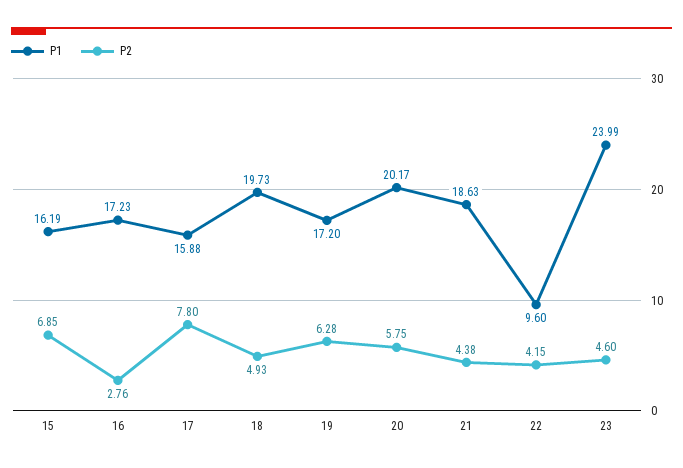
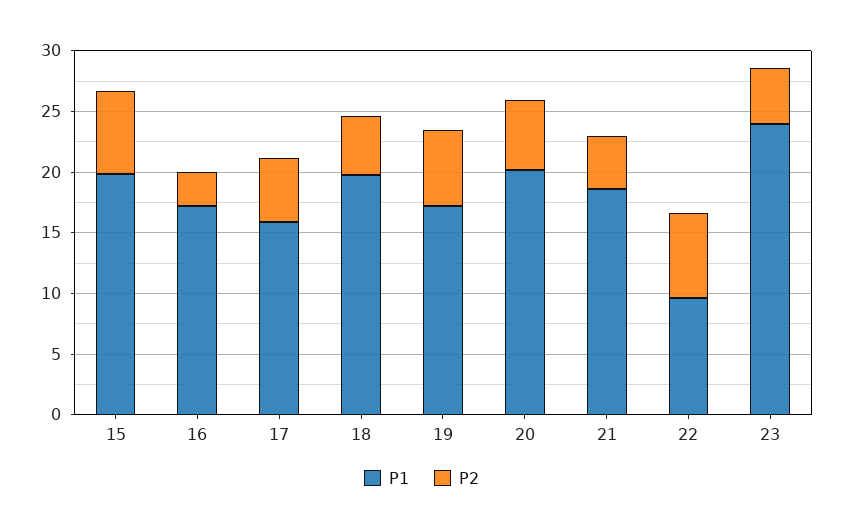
  {
    "P1": {
-     "15": 16.19,
+     "15": 20,
      "16": 17.23,
      "17": 15.88,
      "18": 19.73,
      "19": 17.2,
      "20": 20.17,
      "21": 18.63,
      "22": 9.6,
      "23": 23.99
    },
    "P2": {
      "15": 6.85,
      "16": 2.76,
-     "17": 7.8,
+     "17": 5,
      "18": 4.93,
      "19": 6.28,
      "20": 5.75,
      "21": 4.38,
-     "22": 4.15,
+     "22": 7,
      "23": 4.6
    }
  }

